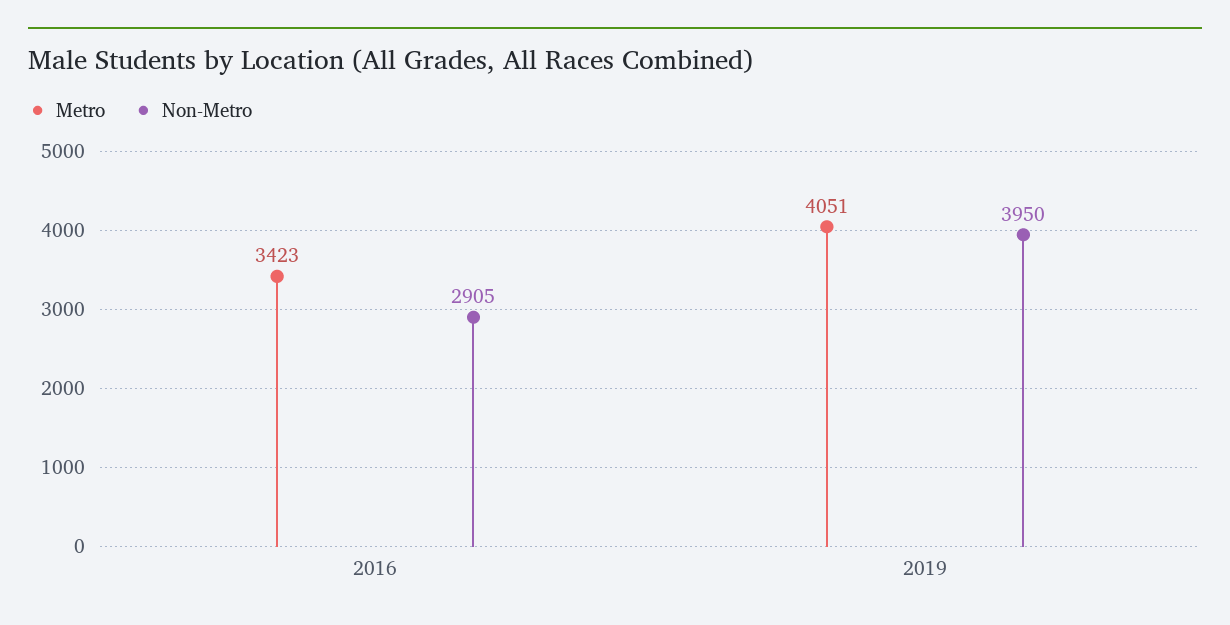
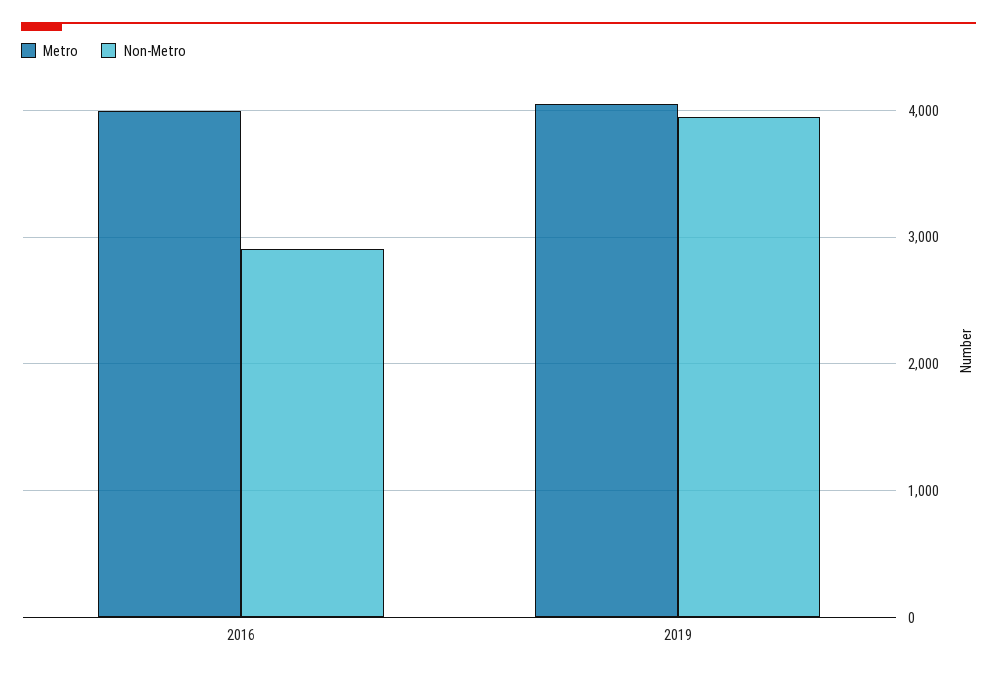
  {
    "Metro": {
-     "2016": 3423,
+     "2016": 4000,
      "2019": 4051
    },
    "Non-Metro": {
      "2016": 2905,
      "2019": 3950
    }
  }

